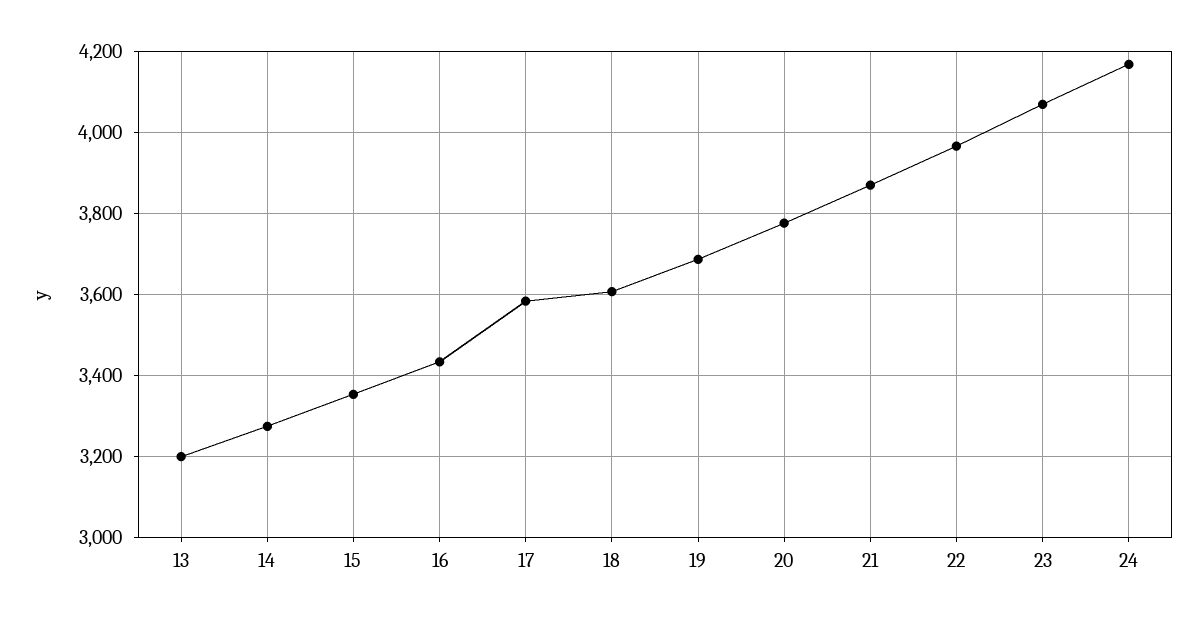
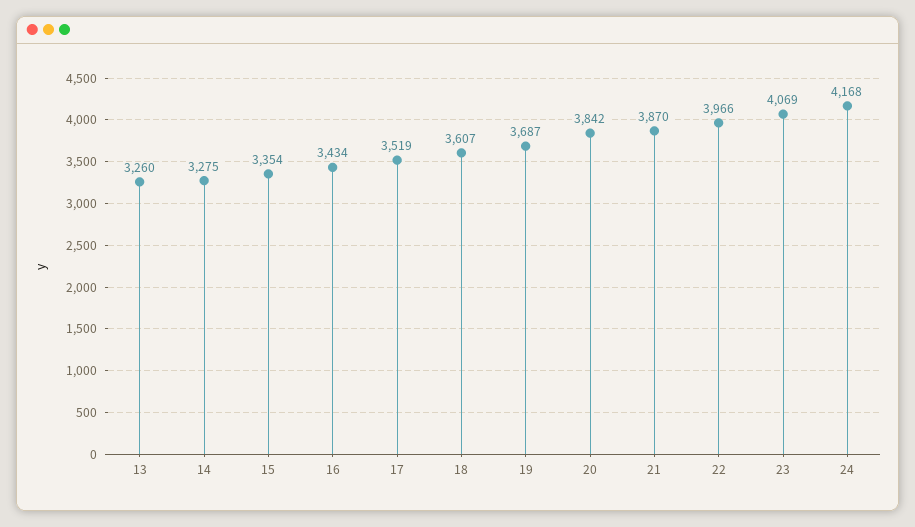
  {
-   "13": 3200,
+   "13": 3260,
    "14": 3275,
    "15": 3354,
    "16": 3434,
-   "17": 3580,
+   "17": 3519,
    "18": 3607,
    "19": 3687,
-   "20": 3780,
+   "20": 3842,
    "21": 3870,
    "22": 3966,
    "23": 4069,
    "24": 4168
  }

